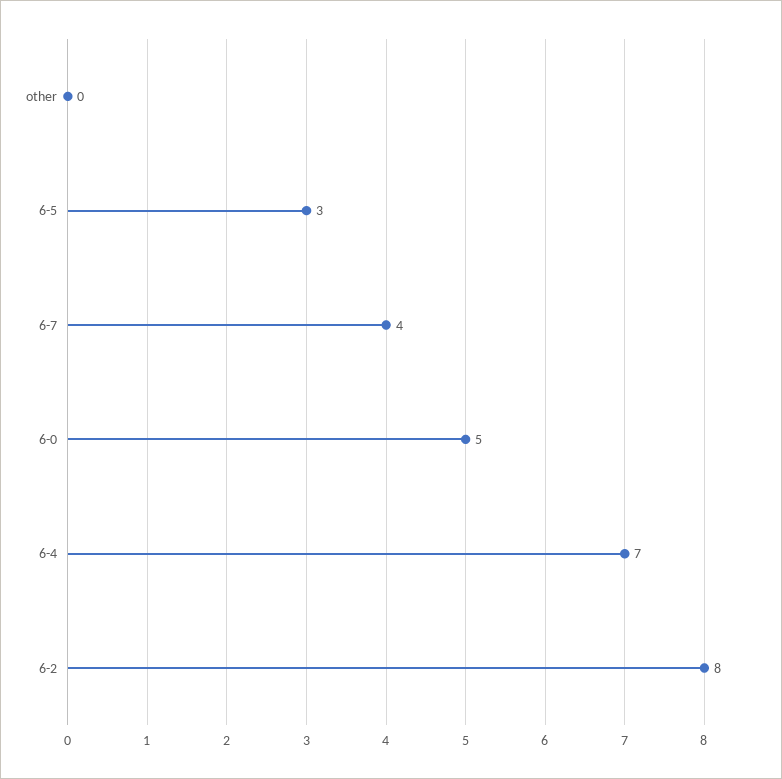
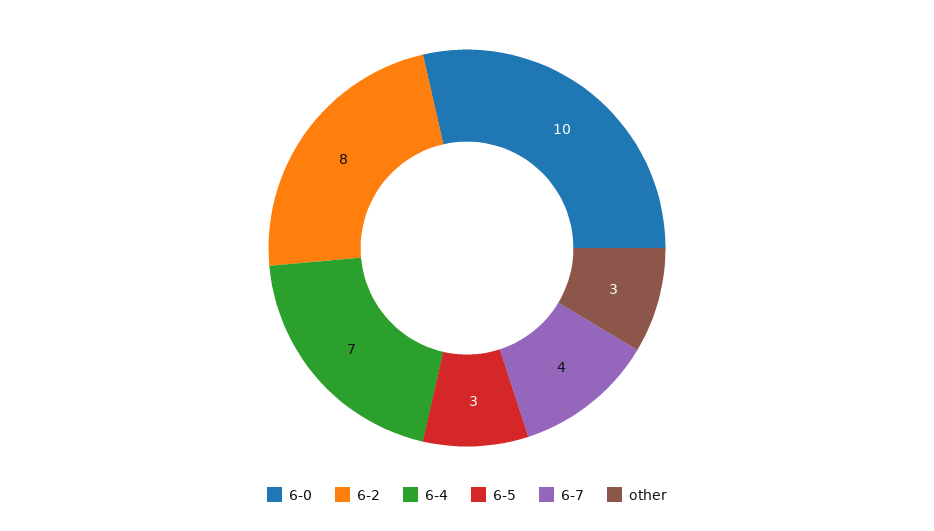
  {
-   "other": 0,
+   "other": 3,
    "6-5": 3,
    "6-7": 4,
-   "6-0": 5,
+   "6-0": 10,
    "6-4": 7,
    "6-2": 8
  }

